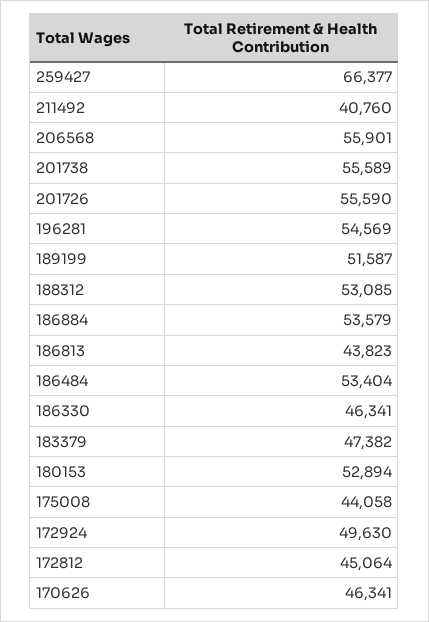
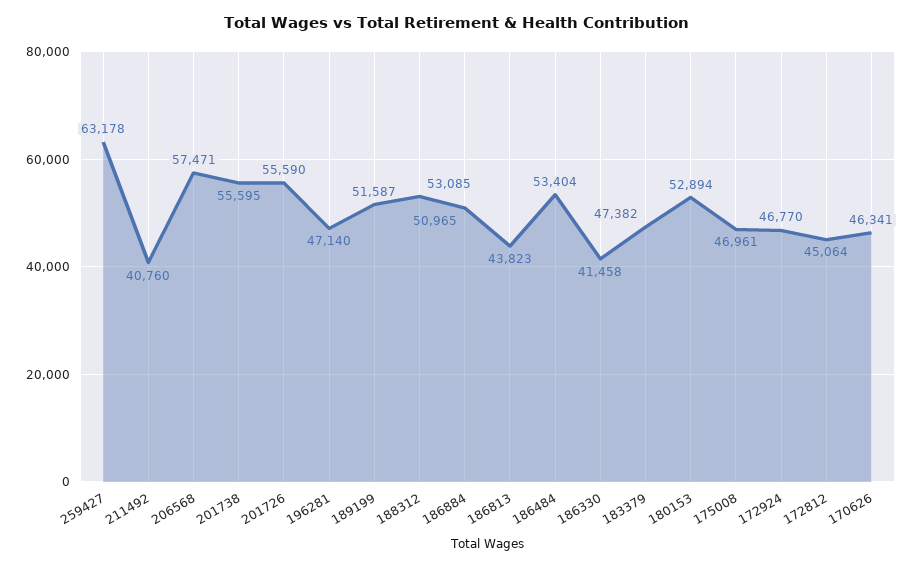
  {
-   "259427": 66377,
+   "259427": 63178,
    "211492": 40760,
-   "206568": 55901,
+   "206568": 57471,
-   "201738": 55589,
+   "201738": 55595,
    "201726": 55590,
-   "196281": 54569,
+   "196281": 47140,
    "189199": 51587,
    "188312": 53085,
-   "186884": 53579,
+   "186884": 50965,
    "186813": 43823,
    "186484": 53404,
-   "186330": 46341,
+   "186330": 41458,
    "183379": 47382,
    "180153": 52894,
-   "175008": 44058,
+   "175008": 46961,
-   "172924": 49630,
+   "172924": 46770,
    "172812": 45064,
    "170626": 46341
  }

